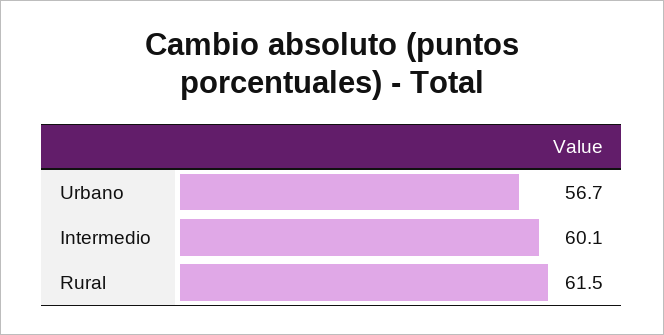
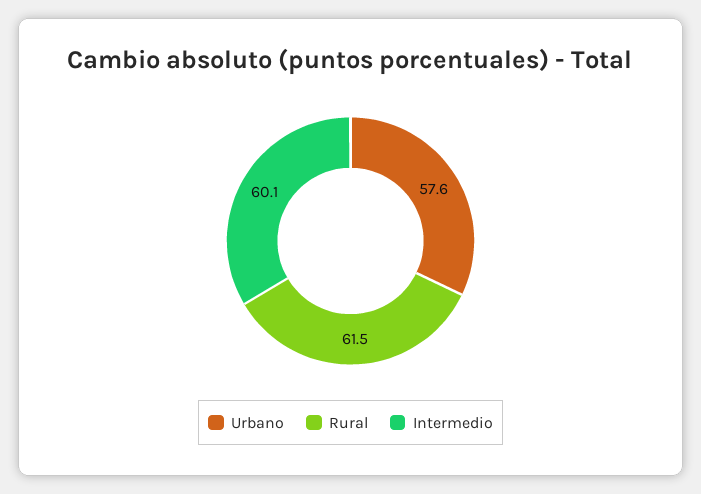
  {
-   "Urbano": 56.7,
+   "Urbano": 57.6,
    "Intermedio": 60.1,
    "Rural": 61.5
  }

